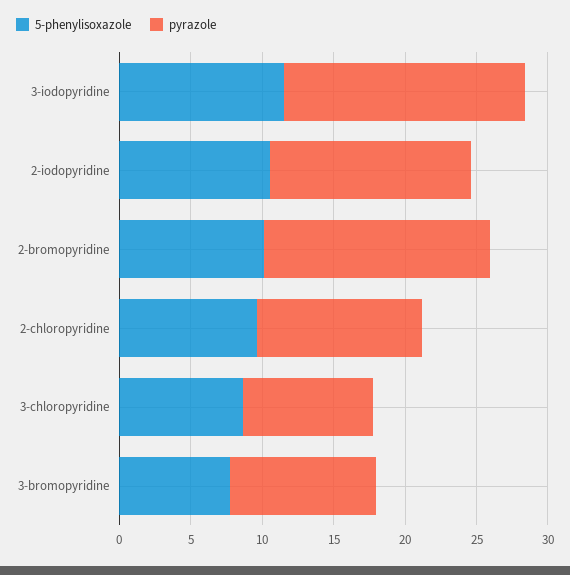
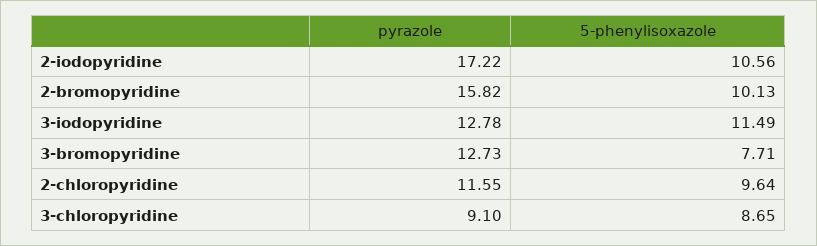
  {
    "5-phenylisoxazole": {
      "3-iodopyridine": 11.49,
      "2-iodopyridine": 10.56,
      "2-bromopyridine": 10.13,
      "2-chloropyridine": 9.64,
      "3-chloropyridine": 8.65,
      "3-bromopyridine": 7.71
    },
    "pyrazole": {
-     "3-iodopyridine": 17,
+     "3-iodopyridine": 12.78,
-     "2-iodopyridine": 14,
+     "2-iodopyridine": 17.22,
      "2-bromopyridine": 15.82,
      "2-chloropyridine": 11.55,
      "3-chloropyridine": 9.1,
-     "3-bromopyridine": 10
+     "3-bromopyridine": 12.73
    }
  }

